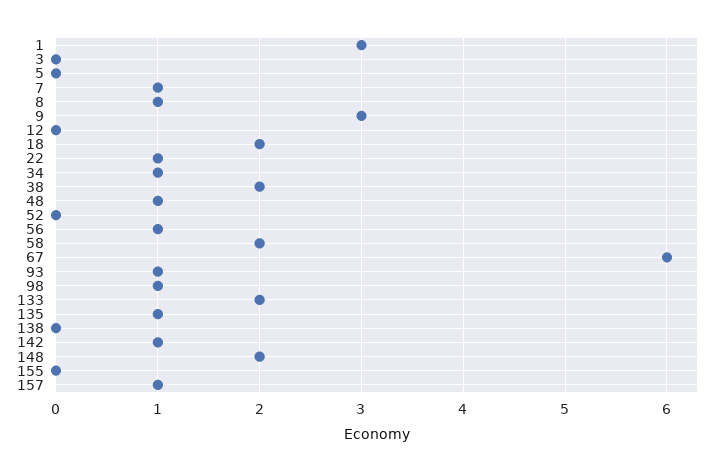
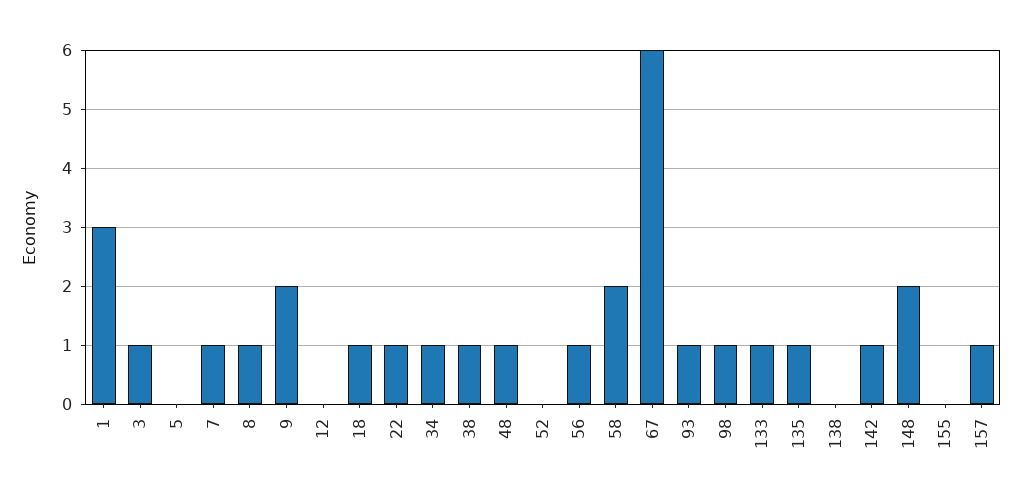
  {
    "1": 3,
-   "3": 0,
+   "3": 1,
    "5": 0,
    "7": 1,
    "8": 1,
-   "9": 3,
+   "9": 2,
    "12": 0,
-   "18": 2,
+   "18": 1,
    "22": 1,
    "34": 1,
-   "38": 2,
+   "38": 1,
    "48": 1,
    "52": 0,
    "56": 1,
    "58": 2,
    "67": 6,
    "93": 1,
    "98": 1,
-   "133": 2,
+   "133": 1,
    "135": 1,
    "138": 0,
    "142": 1,
    "148": 2,
    "155": 0,
    "157": 1
  }

